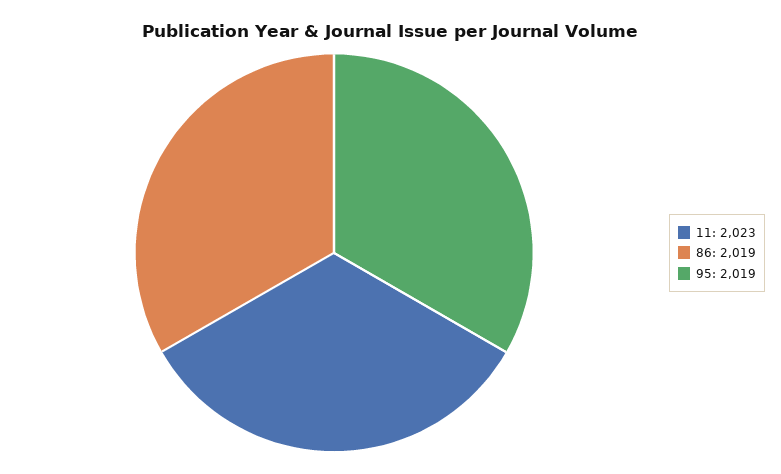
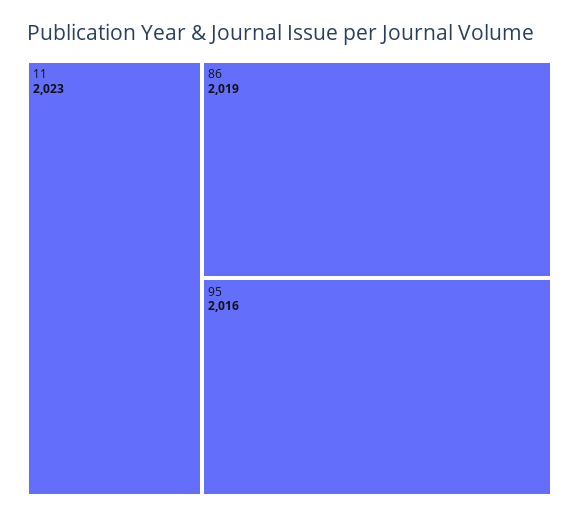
  {
    "11": 2023,
    "86": 2019,
-   "95": 2019
+   "95": 2016
  }

